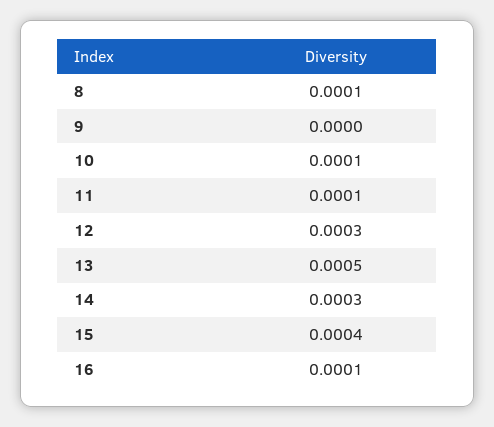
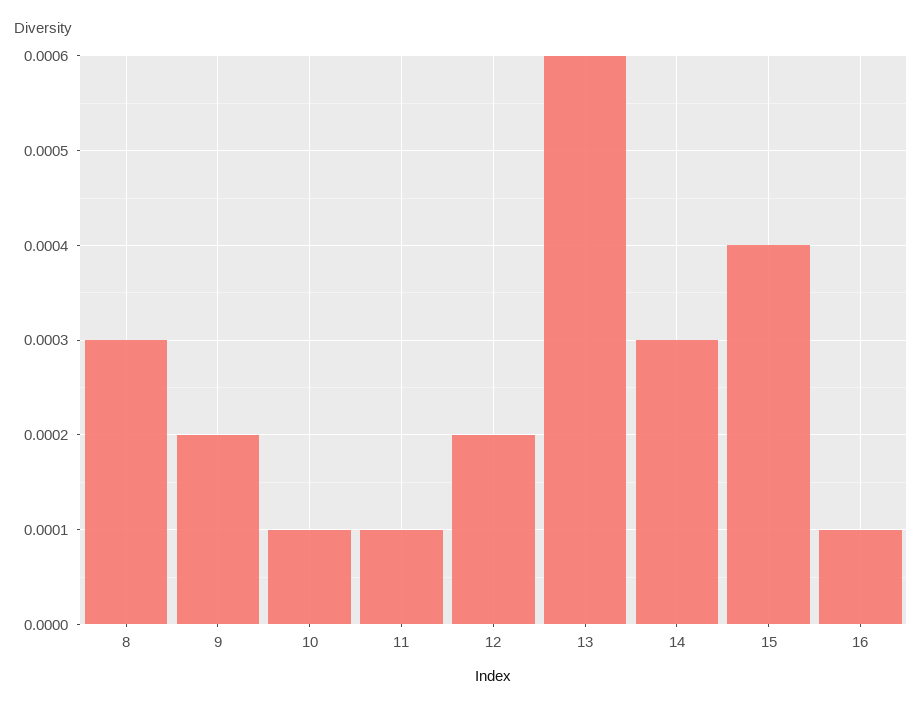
  {
-   "8": 0.0001,
+   "8": 0.0003,
-   "9": 0,
+   "9": 0.0002,
    "10": 0.0001,
    "11": 0.0001,
-   "12": 0.0003,
+   "12": 0.0002,
-   "13": 0.0005,
+   "13": 0.0006,
    "14": 0.0003,
    "15": 0.0004,
    "16": 0.0001
  }

